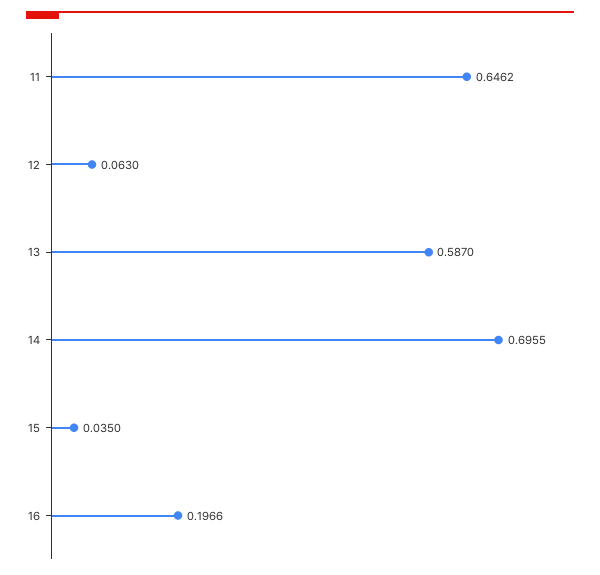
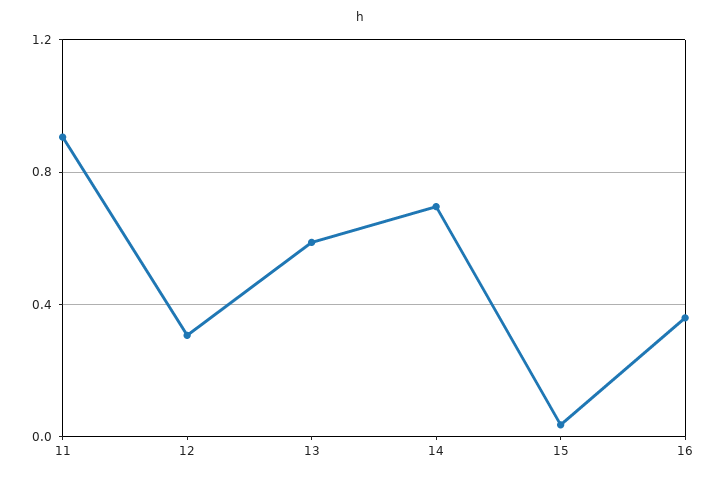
  {
-   "11": 0.6462,
+   "11": 0.9,
-   "12": 0.063,
+   "12": 0.3,
    "13": 0.587,
    "14": 0.6955,
    "15": 0.035,
-   "16": 0.1966
+   "16": 0.35
  }

